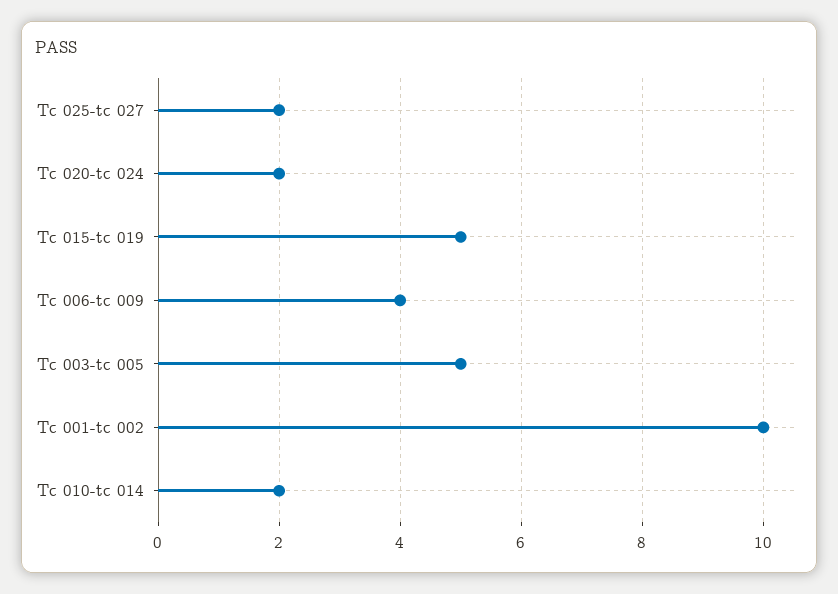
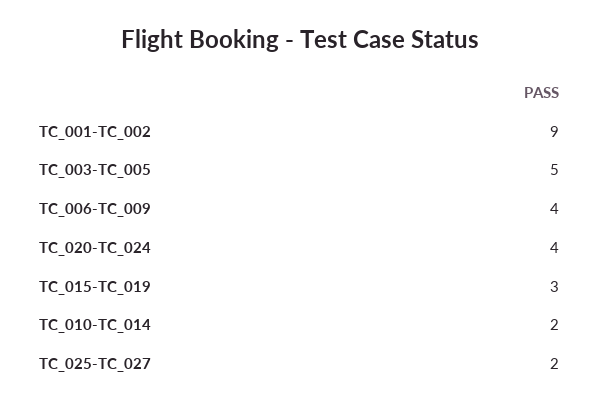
  {
    "Tc 025-tc 027": 2,
-   "Tc 020-tc 024": 2,
+   "Tc 020-tc 024": 4,
-   "Tc 015-tc 019": 5,
+   "Tc 015-tc 019": 3,
    "Tc 006-tc 009": 4,
    "Tc 003-tc 005": 5,
-   "Tc 001-tc 002": 10,
+   "Tc 001-tc 002": 9,
    "Tc 010-tc 014": 2
  }

